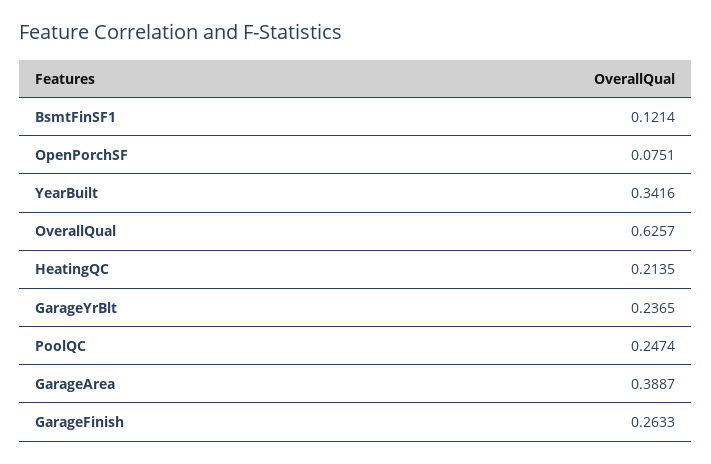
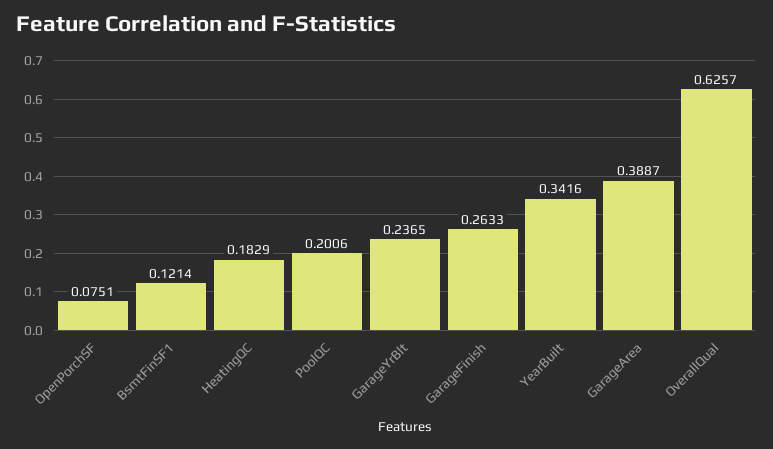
  {
    "BsmtFinSF1": 0.1214,
    "OpenPorchSF": 0.0751,
    "YearBuilt": 0.3416,
    "OverallQual": 0.6257,
-   "HeatingQC": 0.2135,
+   "HeatingQC": 0.1829,
    "GarageYrBlt": 0.2365,
-   "PoolQC": 0.2474,
+   "PoolQC": 0.2006,
    "GarageArea": 0.3887,
    "GarageFinish": 0.2633
  }

